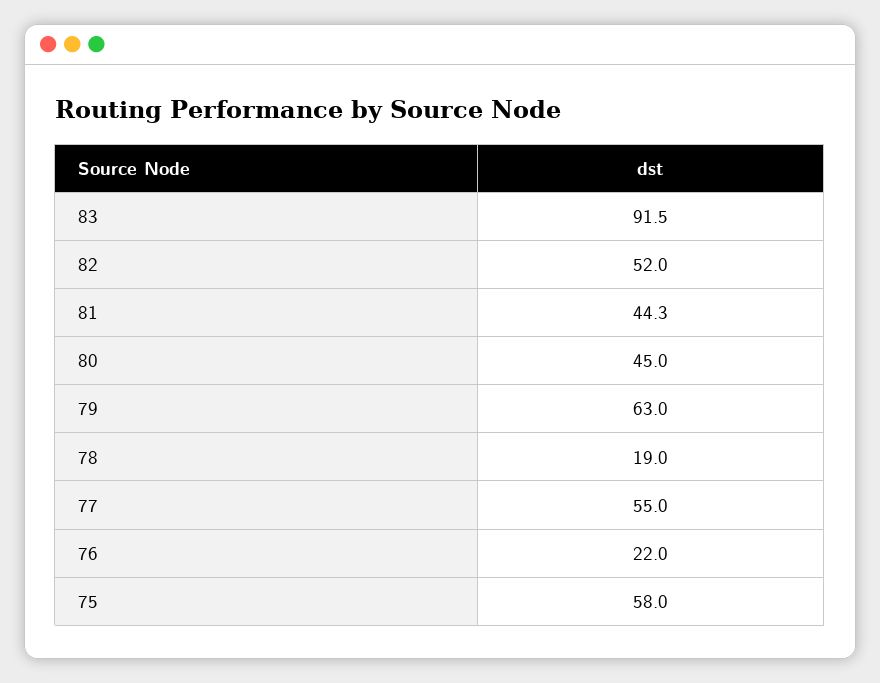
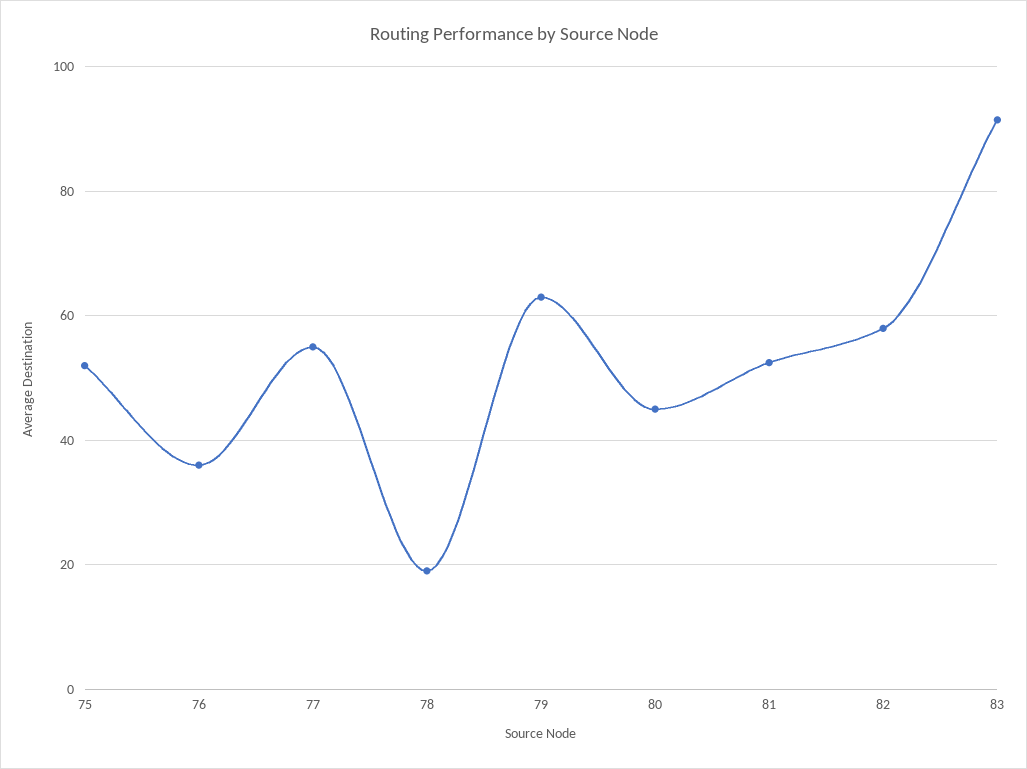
  {
    "83": 91.5,
-   "82": 52,
+   "82": 58,
-   "81": 44.3,
+   "81": 52,
    "80": 45,
    "79": 63,
    "78": 19,
    "77": 55,
-   "76": 22,
+   "76": 36,
-   "75": 58
+   "75": 52
  }

